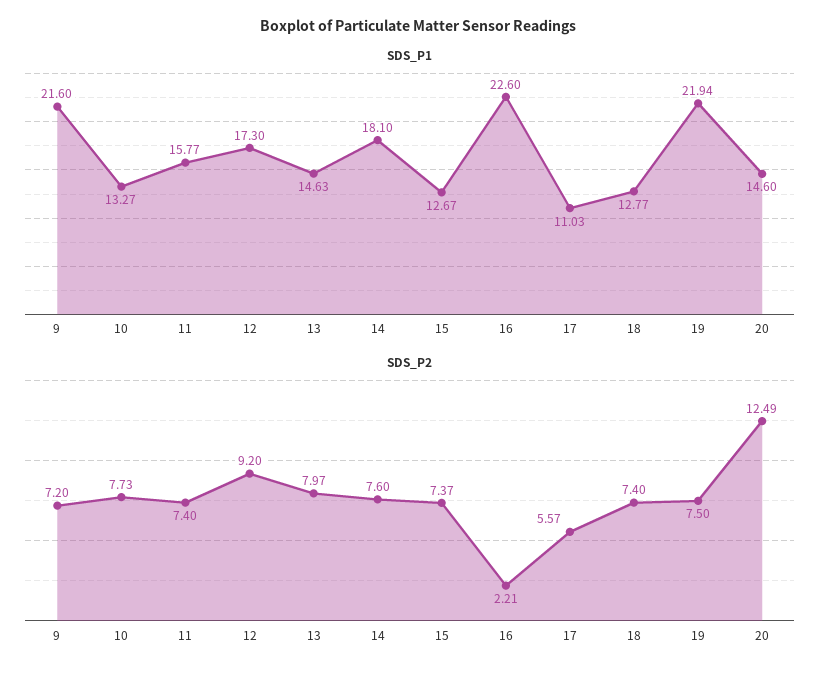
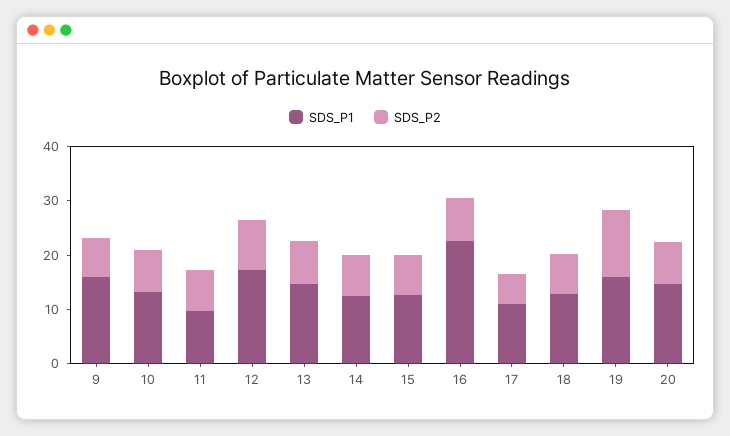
  {
    "SDS_P1": {
-     "9": 21.6,
+     "9": 16,
      "10": 13.27,
-     "11": 15.77,
+     "11": 10,
      "12": 17.3,
      "13": 14.63,
-     "14": 18.1,
+     "14": 12,
      "15": 12.67,
      "16": 22.6,
      "17": 11.03,
      "18": 12.77,
-     "19": 21.94,
+     "19": 16,
      "20": 14.6
    },
    "SDS_P2": {
      "9": 7.2,
      "10": 7.73,
      "11": 7.4,
      "12": 9.2,
      "13": 7.97,
      "14": 7.6,
      "15": 7.37,
-     "16": 2.21,
+     "16": 8,
      "17": 5.57,
      "18": 7.4,
-     "19": 7.5,
+     "19": 12,
-     "20": 12.49
+     "20": 8
    }
  }

